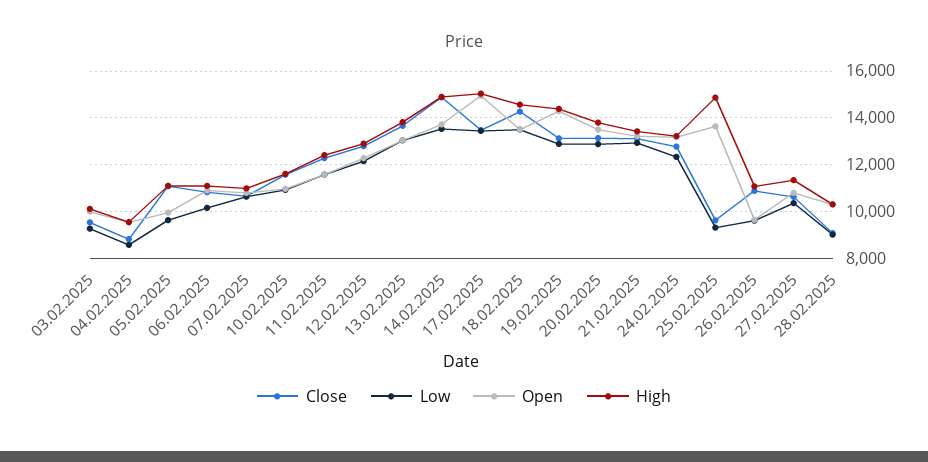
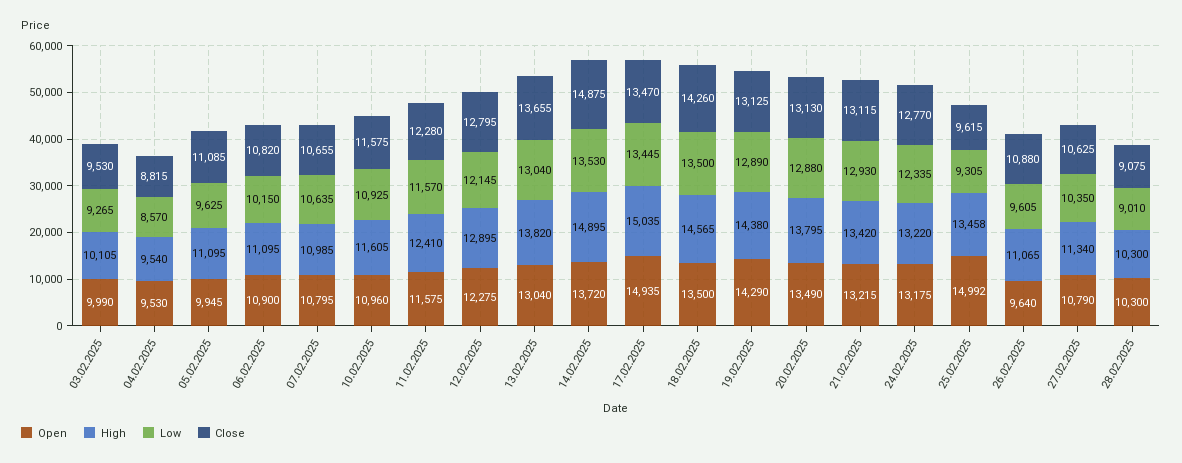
  {
    "Close": {
      "03.02.2025": 9530,
      "04.02.2025": 8815,
      "05.02.2025": 11085,
      "06.02.2025": 10820,
      "07.02.2025": 10655,
      "10.02.2025": 11575,
      "11.02.2025": 12280,
      "12.02.2025": 12795,
      "13.02.2025": 13655,
      "14.02.2025": 14875,
      "17.02.2025": 13470,
      "18.02.2025": 14260,
      "19.02.2025": 13125,
      "20.02.2025": 13130,
      "21.02.2025": 13115,
      "24.02.2025": 12770,
      "25.02.2025": 9615,
      "26.02.2025": 10880,
      "27.02.2025": 10625,
      "28.02.2025": 9075
    },
    "Low": {
      "03.02.2025": 9265,
      "04.02.2025": 8570,
      "05.02.2025": 9625,
      "06.02.2025": 10150,
      "07.02.2025": 10635,
      "10.02.2025": 10925,
      "11.02.2025": 11570,
      "12.02.2025": 12145,
      "13.02.2025": 13040,
      "14.02.2025": 13530,
      "17.02.2025": 13445,
      "18.02.2025": 13500,
      "19.02.2025": 12890,
      "20.02.2025": 12880,
      "21.02.2025": 12930,
      "24.02.2025": 12335,
      "25.02.2025": 9305,
      "26.02.2025": 9605,
      "27.02.2025": 10350,
      "28.02.2025": 9010
    },
    "Open": {
      "03.02.2025": 9990,
      "04.02.2025": 9530,
      "05.02.2025": 9945,
      "06.02.2025": 10900,
      "07.02.2025": 10795,
      "10.02.2025": 10960,
      "11.02.2025": 11575,
      "12.02.2025": 12275,
      "13.02.2025": 13040,
      "14.02.2025": 13720,
      "17.02.2025": 14935,
      "18.02.2025": 13500,
      "19.02.2025": 14290,
      "20.02.2025": 13490,
      "21.02.2025": 13215,
      "24.02.2025": 13175,
-     "25.02.2025": 13500,
+     "25.02.2025": 14992,
      "26.02.2025": 9640,
      "27.02.2025": 10790,
      "28.02.2025": 10300
    },
    "High": {
      "03.02.2025": 10105,
      "04.02.2025": 9540,
      "05.02.2025": 11095,
      "06.02.2025": 11095,
      "07.02.2025": 10985,
      "10.02.2025": 11605,
      "11.02.2025": 12410,
      "12.02.2025": 12895,
      "13.02.2025": 13820,
      "14.02.2025": 14895,
      "17.02.2025": 15035,
      "18.02.2025": 14565,
      "19.02.2025": 14380,
      "20.02.2025": 13795,
      "21.02.2025": 13420,
      "24.02.2025": 13220,
-     "25.02.2025": 15000,
+     "25.02.2025": 13458,
      "26.02.2025": 11065,
      "27.02.2025": 11340,
      "28.02.2025": 10300
    }
  }

